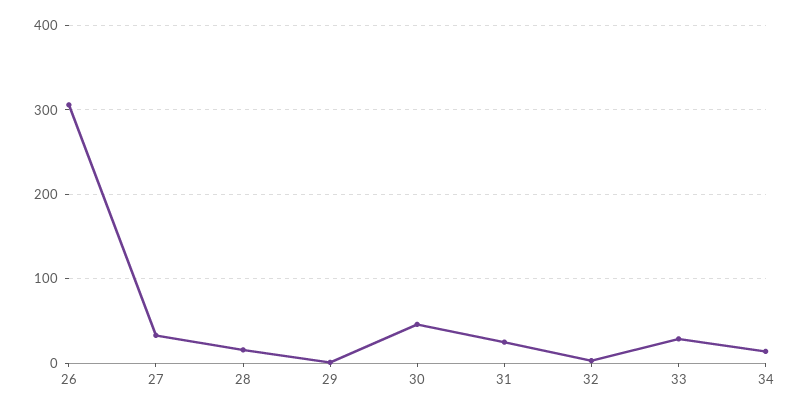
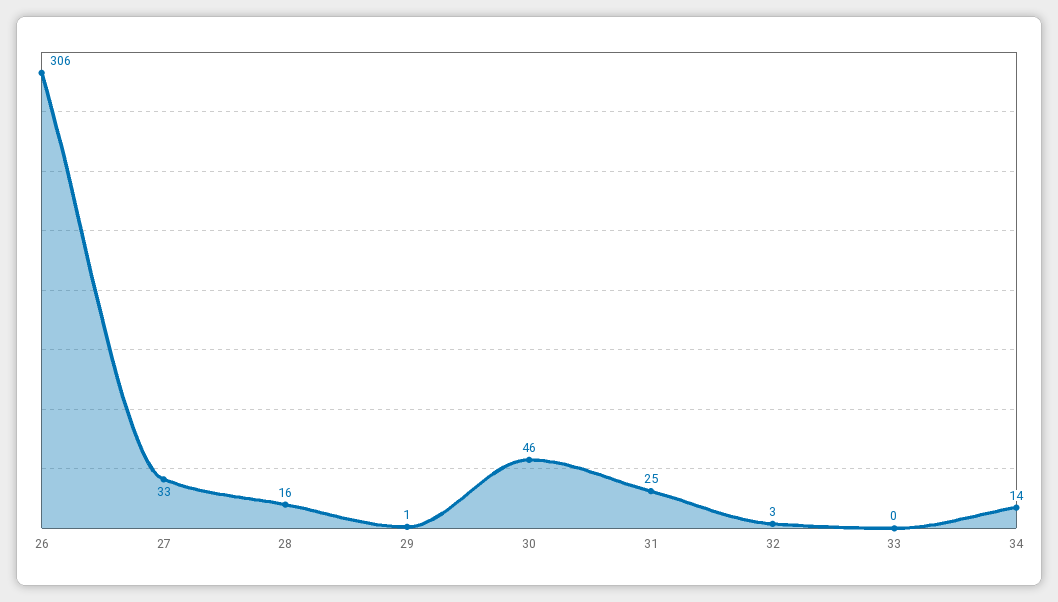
  {
    "26": 306,
    "27": 33,
    "28": 16,
    "29": 1,
    "30": 46,
    "31": 25,
    "32": 3,
-   "33": 30,
+   "33": 0,
    "34": 14
  }

